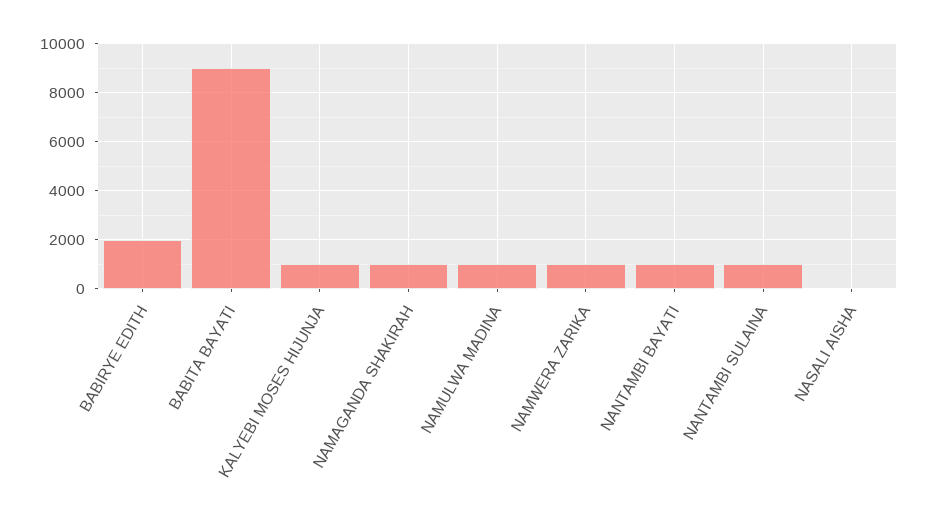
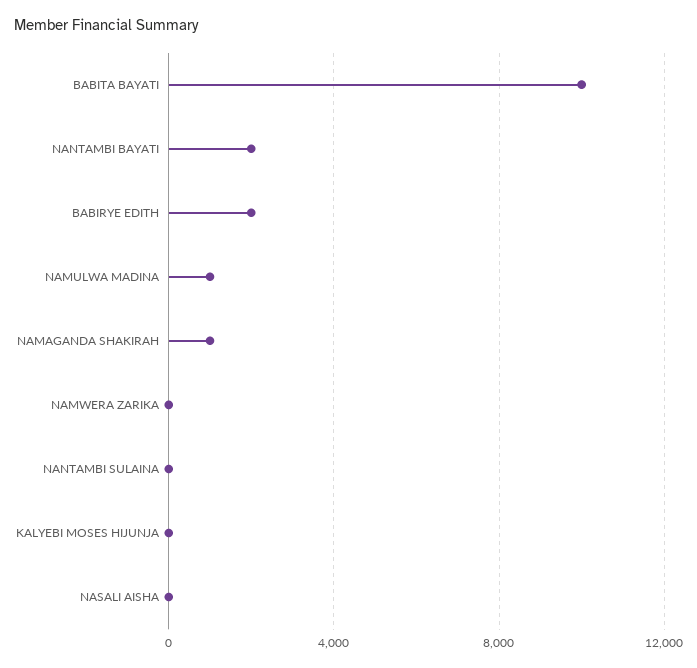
  {
    "BABIRYE EDITH": 2000,
-   "BABITA BAYATI": 9000,
+   "BABITA BAYATI": 10000,
-   "KALYEBI MOSES HIJUNJA": 1000,
+   "KALYEBI MOSES HIJUNJA": 0,
    "NAMAGANDA SHAKIRAH": 1000,
    "NAMULWA MADINA": 1000,
-   "NAMWERA ZARIKA": 1000,
+   "NAMWERA ZARIKA": 0,
-   "NANTAMBI BAYATI": 1000,
+   "NANTAMBI BAYATI": 2000,
-   "NANTAMBI SULAINA": 1000,
+   "NANTAMBI SULAINA": 0,
    "NASALI AISHA": 0
  }

